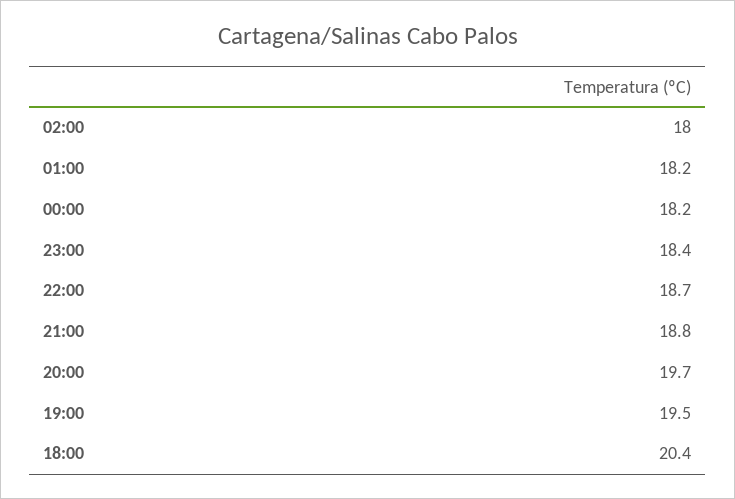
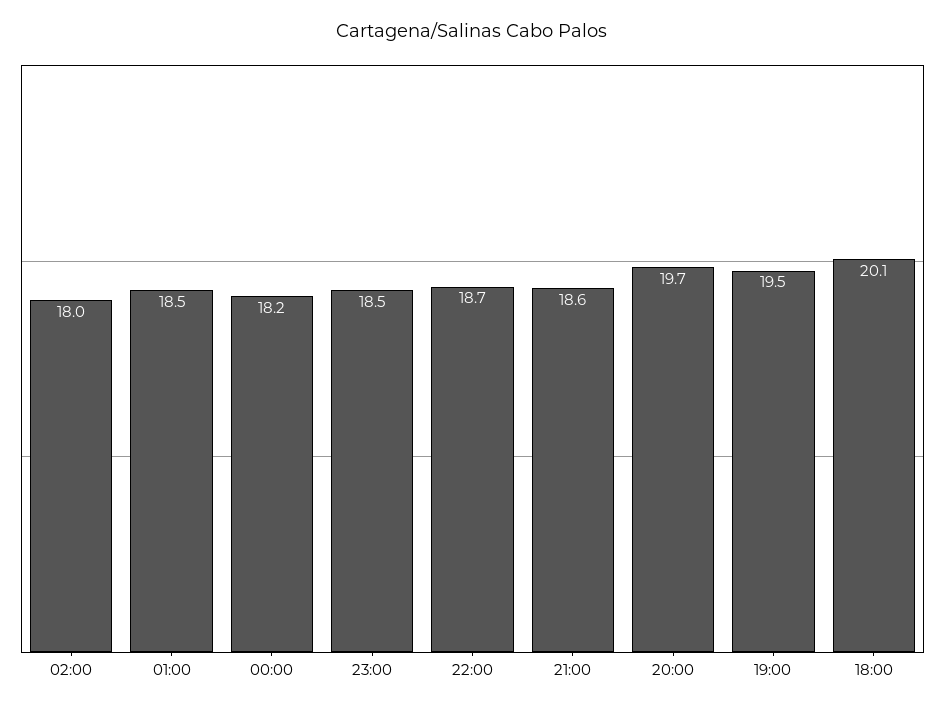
  {
    "02:00": 18,
-   "01:00": 18.2,
+   "01:00": 18.5,
    "00:00": 18.2,
-   "23:00": 18.4,
+   "23:00": 18.5,
    "22:00": 18.7,
-   "21:00": 18.8,
+   "21:00": 18.6,
    "20:00": 19.7,
    "19:00": 19.5,
-   "18:00": 20.4
+   "18:00": 20.1
  }

